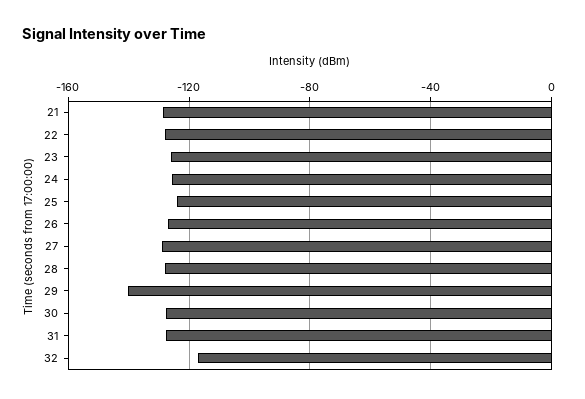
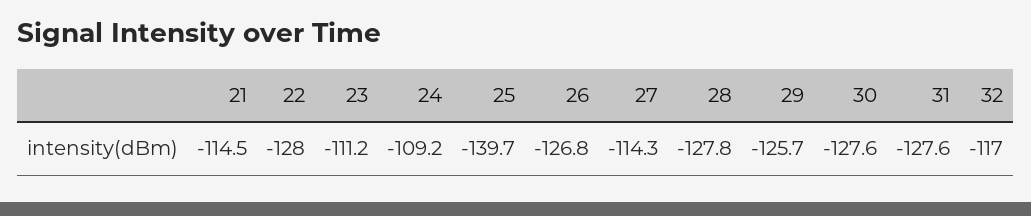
  {
-   "21": -130,
+   "21": -114.5,
    "22": -128,
-   "23": -125,
+   "23": -111.2,
-   "24": -125,
+   "24": -109.2,
-   "25": -125,
+   "25": -139.7,
    "26": -126.8,
-   "27": -130,
+   "27": -114.3,
    "28": -127.8,
-   "29": -140,
+   "29": -125.7,
    "30": -127.6,
    "31": -127.6,
    "32": -117
  }

